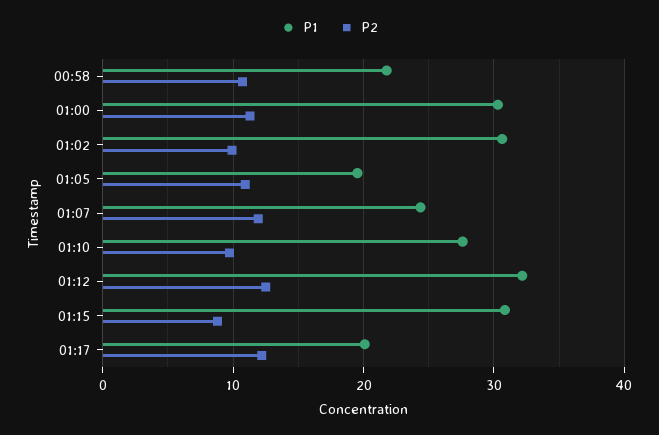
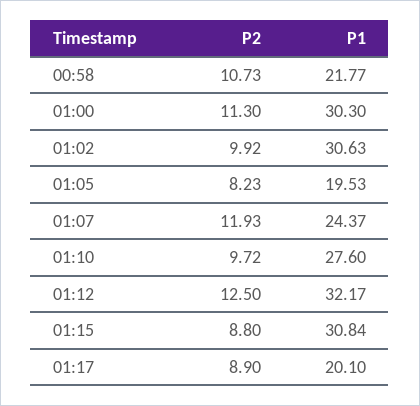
  {
    "P1": {
      "00:58": 21.77,
      "01:00": 30.3,
      "01:02": 30.63,
      "01:05": 19.53,
      "01:07": 24.37,
      "01:10": 27.6,
      "01:12": 32.17,
      "01:15": 30.84,
      "01:17": 20.1
    },
    "P2": {
      "00:58": 10.73,
      "01:00": 11.3,
      "01:02": 9.92,
-     "01:05": 11,
+     "01:05": 8.23,
      "01:07": 11.93,
      "01:10": 9.72,
      "01:12": 12.5,
      "01:15": 8.8,
-     "01:17": 12
+     "01:17": 8.9
    }
  }

